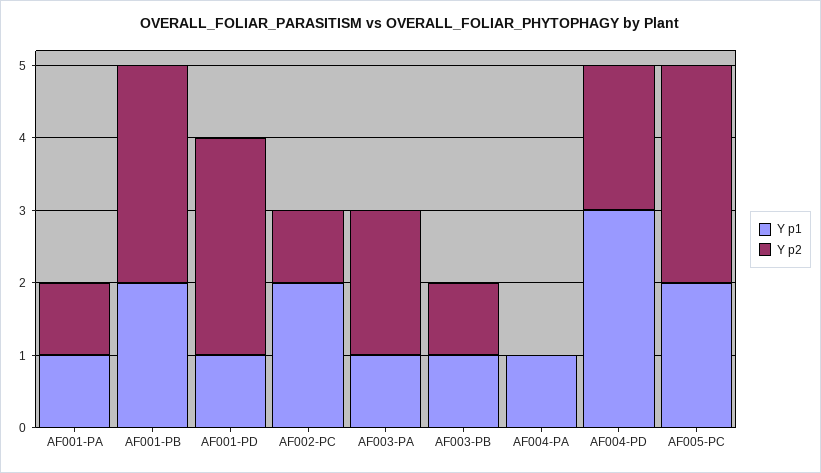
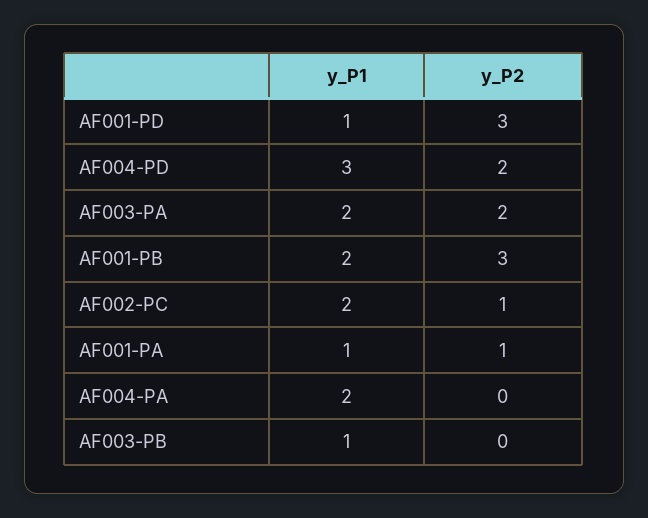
  {
    "Y p1": {
      "AF001-PA": 1,
      "AF001-PB": 2,
      "AF001-PD": 1,
      "AF002-PC": 2,
-     "AF003-PA": 1,
+     "AF003-PA": 2,
      "AF003-PB": 1,
-     "AF004-PA": 1,
+     "AF004-PA": 2,
-     "AF004-PD": 3,
+     "AF004-PD": 3
-     "AF005-PC": 2
    },
    "Y p2": {
      "AF001-PA": 1,
      "AF001-PB": 3,
      "AF001-PD": 3,
      "AF002-PC": 1,
      "AF003-PA": 2,
-     "AF003-PB": 1,
+     "AF003-PB": 0,
      "AF004-PA": 0,
-     "AF004-PD": 2,
+     "AF004-PD": 2
-     "AF005-PC": 3
    }
  }

